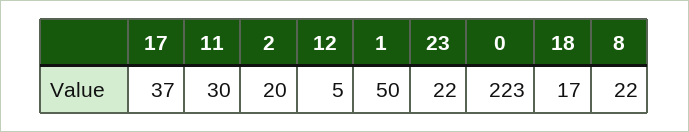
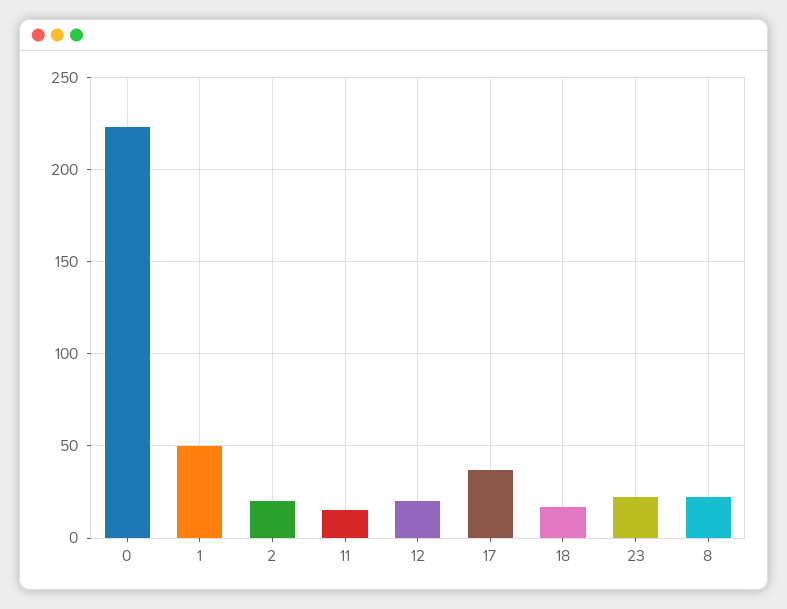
  {
    "17": 37,
-   "11": 30,
+   "11": 15,
    "2": 20,
-   "12": 5,
+   "12": 20,
    "1": 50,
    "23": 22,
    "0": 223,
    "18": 17,
    "8": 22
  }

